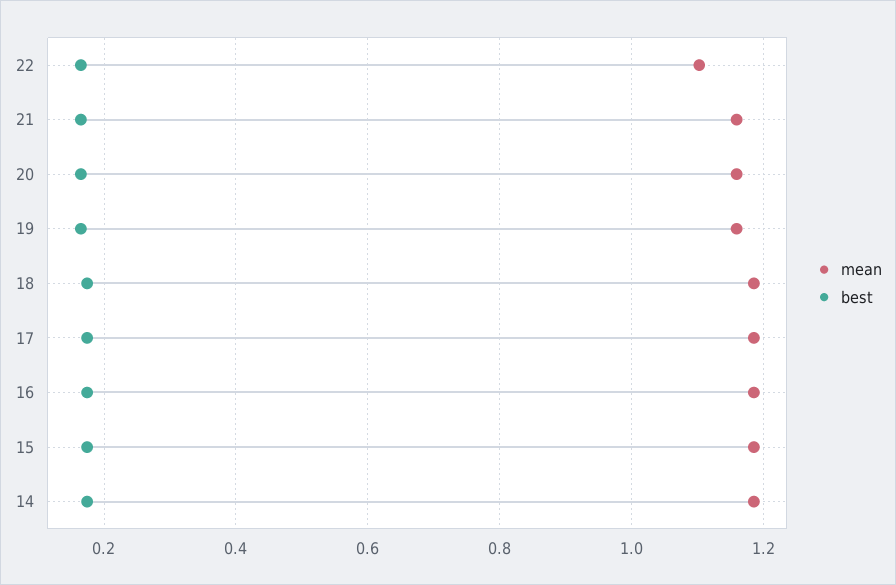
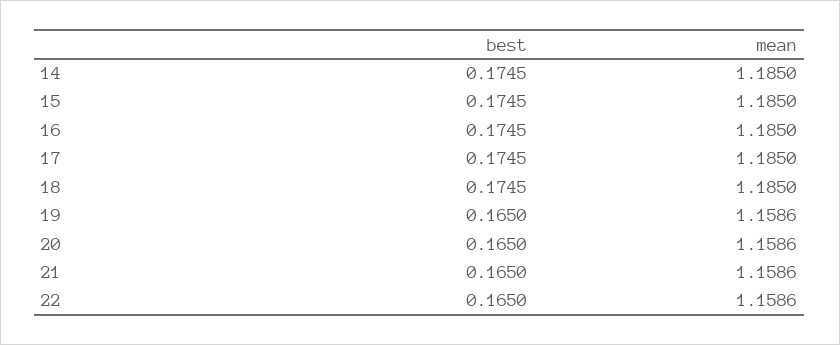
  {
    "mean": {
-     "22": 1.1,
+     "22": 1.1586,
      "21": 1.1586,
      "20": 1.1586,
      "19": 1.1586,
      "18": 1.185,
      "17": 1.185,
      "16": 1.185,
      "15": 1.185,
      "14": 1.185
    },
    "best": {
      "22": 0.165,
      "21": 0.165,
      "20": 0.165,
      "19": 0.165,
      "18": 0.1745,
      "17": 0.1745,
      "16": 0.1745,
      "15": 0.1745,
      "14": 0.1745
    }
  }

